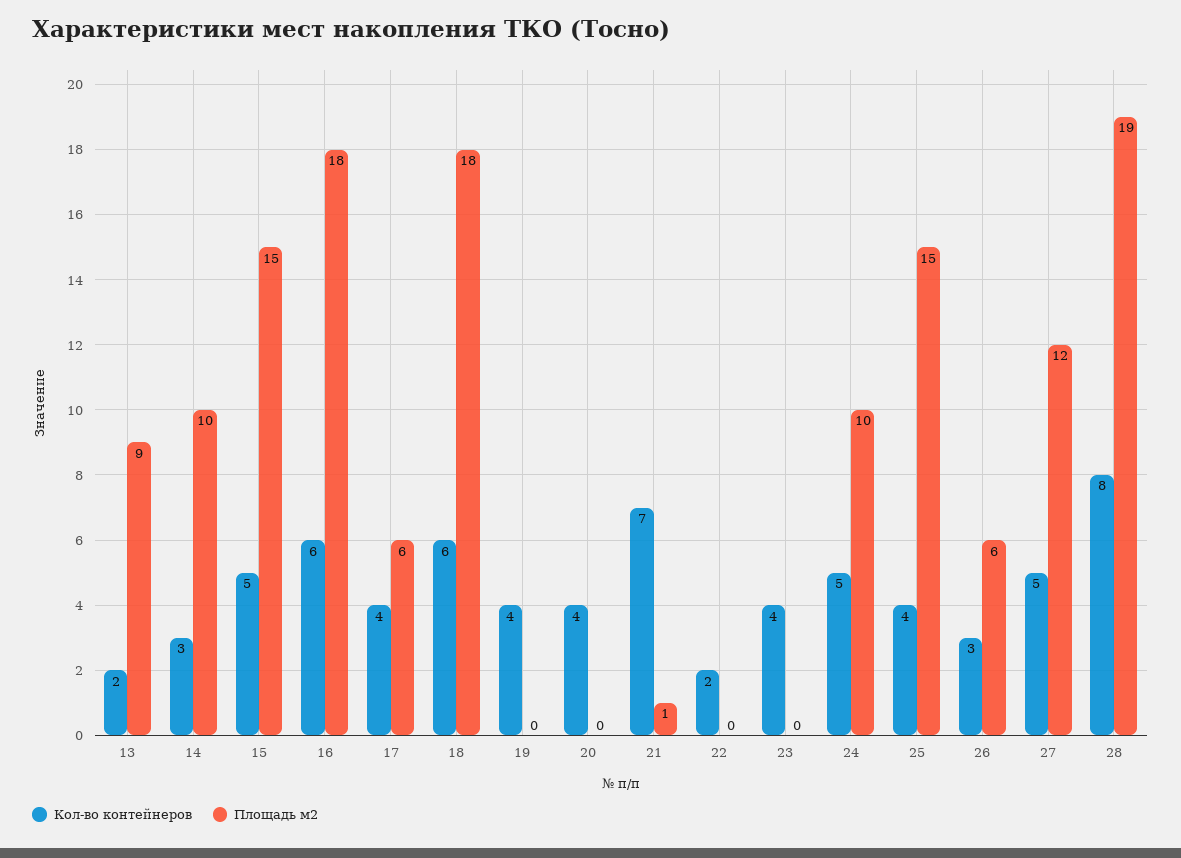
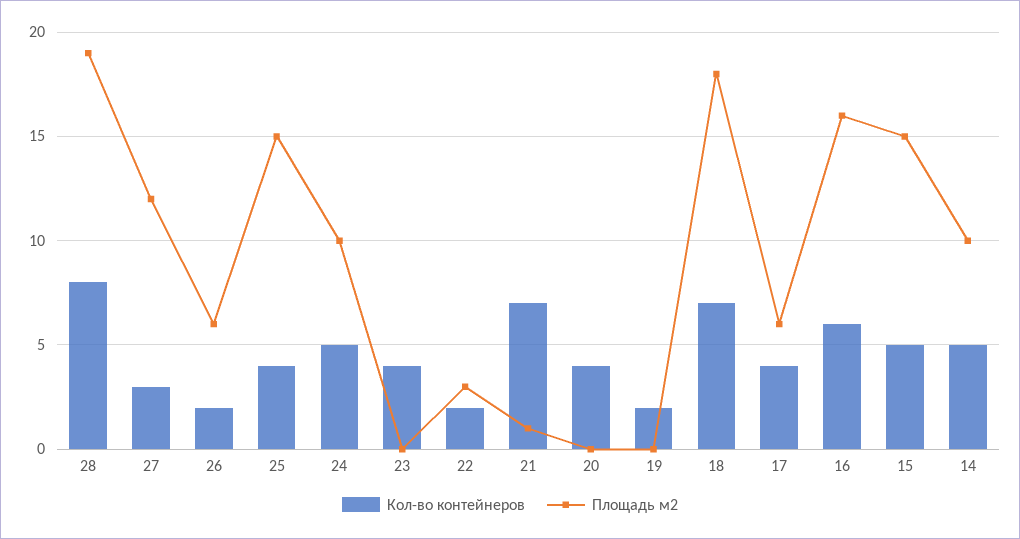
  {
    "Кол-во контейнеров": {
-     "13": 2,
-     "14": 3,
+     "14": 5,
      "15": 5,
      "16": 6,
      "17": 4,
-     "18": 6,
+     "18": 7,
-     "19": 4,
+     "19": 2,
      "20": 4,
      "21": 7,
      "22": 2,
      "23": 4,
      "24": 5,
      "25": 4,
-     "26": 3,
+     "26": 2,
-     "27": 5,
+     "27": 3,
      "28": 8
    },
    "Площадь м2": {
-     "13": 9,
      "14": 10,
      "15": 15,
-     "16": 18,
+     "16": 16,
      "17": 6,
      "18": 18,
      "19": 0,
      "20": 0,
      "21": 1,
-     "22": 0,
+     "22": 3,
      "23": 0,
      "24": 10,
      "25": 15,
      "26": 6,
      "27": 12,
      "28": 19
    }
  }

